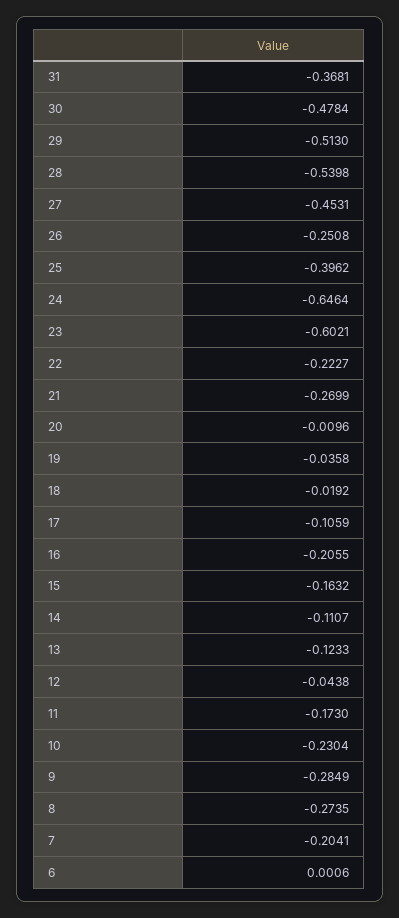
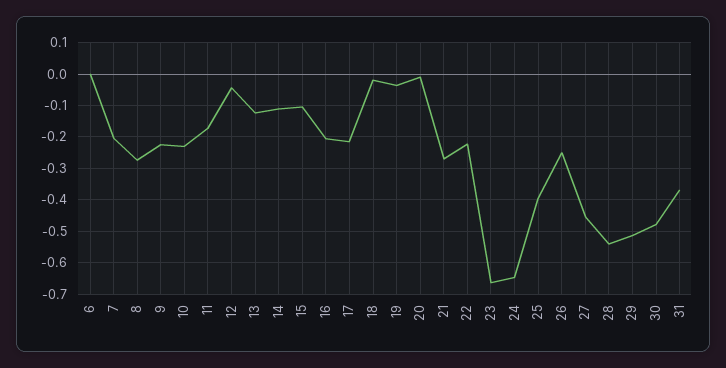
  {
    "31": -0.3681,
    "30": -0.4784,
    "29": -0.513,
    "28": -0.5398,
    "27": -0.4531,
    "26": -0.2508,
    "25": -0.3962,
    "24": -0.6464,
-   "23": -0.6021,
+   "23": -0.66,
    "22": -0.2227,
    "21": -0.2699,
    "20": -0.0096,
    "19": -0.0358,
    "18": -0.0192,
-   "17": -0.1059,
+   "17": -0.22,
    "16": -0.2055,
-   "15": -0.1632,
+   "15": -0.1,
    "14": -0.1107,
    "13": -0.1233,
    "12": -0.0438,
    "11": -0.173,
    "10": -0.2304,
-   "9": -0.2849,
+   "9": -0.22,
    "8": -0.2735,
    "7": -0.2041,
    "6": 0.0006
  }

